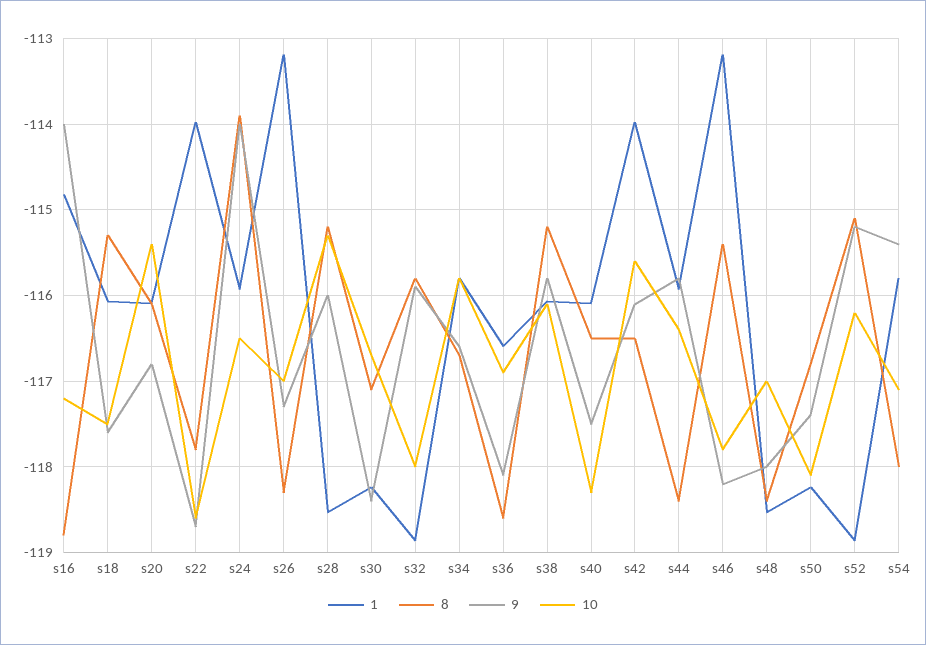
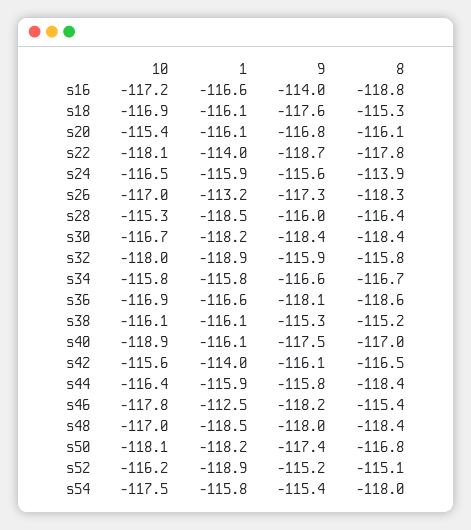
  {
    "1": {
-     "s16": -114.8,
+     "s16": -116.6,
      "s18": -116.1,
      "s20": -116.1,
      "s22": -114,
      "s24": -115.9,
      "s26": -113.2,
      "s28": -118.5,
      "s30": -118.2,
      "s32": -118.9,
      "s34": -115.8,
      "s36": -116.6,
      "s38": -116.1,
      "s40": -116.1,
      "s42": -114,
      "s44": -115.9,
-     "s46": -113.2,
+     "s46": -112.5,
      "s48": -118.5,
      "s50": -118.2,
      "s52": -118.9,
      "s54": -115.8
    },
    "8": {
      "s16": -118.8,
      "s18": -115.3,
      "s20": -116.1,
      "s22": -117.8,
      "s24": -113.9,
      "s26": -118.3,
-     "s28": -115.2,
+     "s28": -116.4,
-     "s30": -117.1,
+     "s30": -118.4,
      "s32": -115.8,
      "s34": -116.7,
      "s36": -118.6,
      "s38": -115.2,
-     "s40": -116.5,
+     "s40": -117,
      "s42": -116.5,
      "s44": -118.4,
      "s46": -115.4,
      "s48": -118.4,
      "s50": -116.8,
      "s52": -115.1,
      "s54": -118
    },
    "9": {
      "s16": -114,
      "s18": -117.6,
      "s20": -116.8,
      "s22": -118.7,
-     "s24": -114,
+     "s24": -115.6,
      "s26": -117.3,
      "s28": -116,
      "s30": -118.4,
      "s32": -115.9,
      "s34": -116.6,
      "s36": -118.1,
-     "s38": -115.8,
+     "s38": -115.3,
      "s40": -117.5,
      "s42": -116.1,
      "s44": -115.8,
      "s46": -118.2,
      "s48": -118,
      "s50": -117.4,
      "s52": -115.2,
      "s54": -115.4
    },
    "10": {
      "s16": -117.2,
-     "s18": -117.5,
+     "s18": -116.9,
      "s20": -115.4,
-     "s22": -118.6,
+     "s22": -118.1,
      "s24": -116.5,
      "s26": -117,
      "s28": -115.3,
      "s30": -116.7,
      "s32": -118,
      "s34": -115.8,
      "s36": -116.9,
      "s38": -116.1,
-     "s40": -118.3,
+     "s40": -118.9,
      "s42": -115.6,
      "s44": -116.4,
      "s46": -117.8,
      "s48": -117,
      "s50": -118.1,
      "s52": -116.2,
-     "s54": -117.1
+     "s54": -117.5
    }
  }

